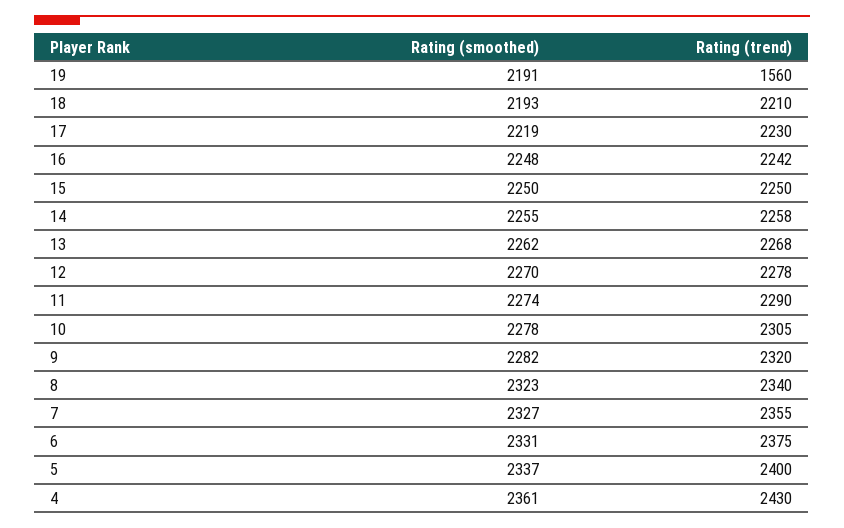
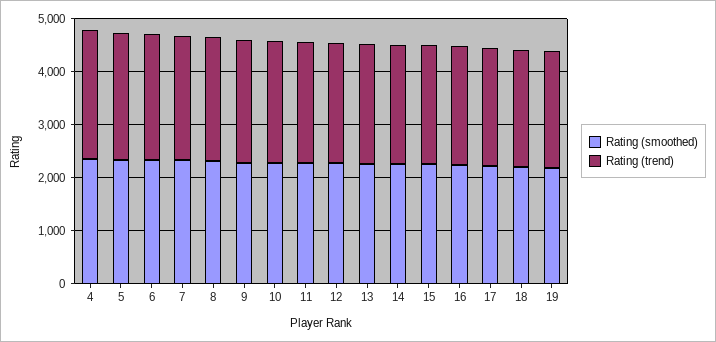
  {
    "Rating (smoothed)": {
      "19": 2191,
      "18": 2193,
      "17": 2219,
      "16": 2248,
      "15": 2250,
      "14": 2255,
      "13": 2262,
      "12": 2270,
      "11": 2274,
      "10": 2278,
      "9": 2282,
      "8": 2323,
      "7": 2327,
      "6": 2331,
      "5": 2337,
      "4": 2361
    },
    "Rating (trend)": {
-     "19": 1560,
+     "19": 2200,
      "18": 2210,
      "17": 2230,
      "16": 2242,
      "15": 2250,
      "14": 2258,
      "13": 2268,
      "12": 2278,
      "11": 2290,
      "10": 2305,
      "9": 2320,
      "8": 2340,
      "7": 2355,
      "6": 2375,
      "5": 2400,
      "4": 2430
    }
  }

